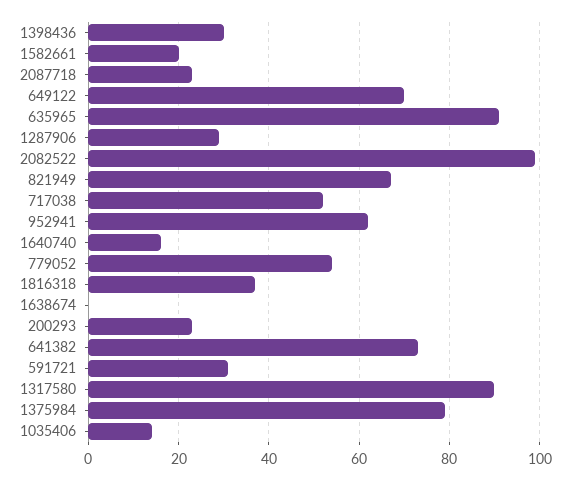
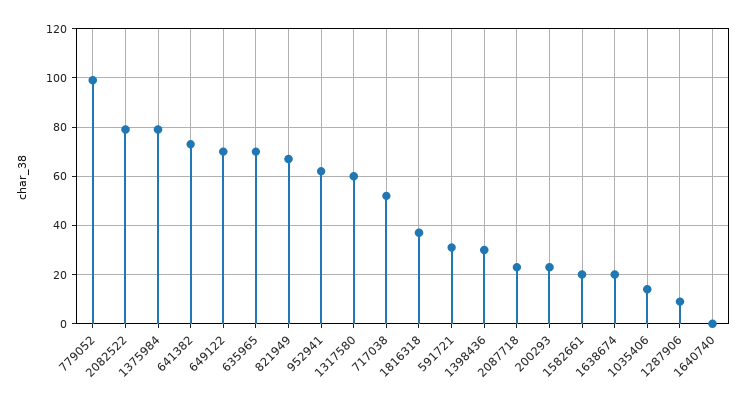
  {
    "1398436": 30,
    "1582661": 20,
    "2087718": 25,
    "649122": 70,
-   "635965": 90,
+   "635965": 70,
-   "1287906": 30,
+   "1287906": 10,
-   "2082522": 100,
+   "2082522": 80,
    "821949": 65,
    "717038": 50,
    "952941": 60,
-   "1640740": 15,
+   "1640740": 0,
-   "779052": 55,
+   "779052": 100,
    "1816318": 35,
-   "1638674": 0,
+   "1638674": 20,
    "200293": 25,
    "641382": 75,
    "591721": 30,
-   "1317580": 90,
+   "1317580": 60,
    "1375984": 80,
    "1035406": 15
  }

